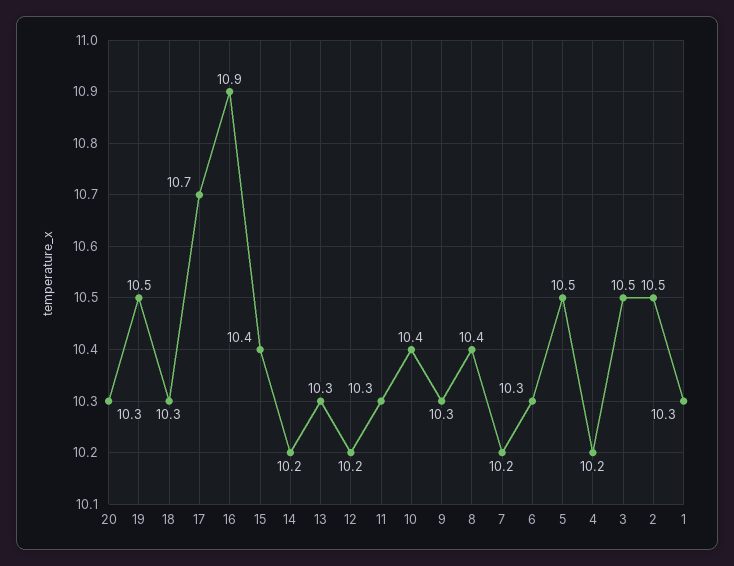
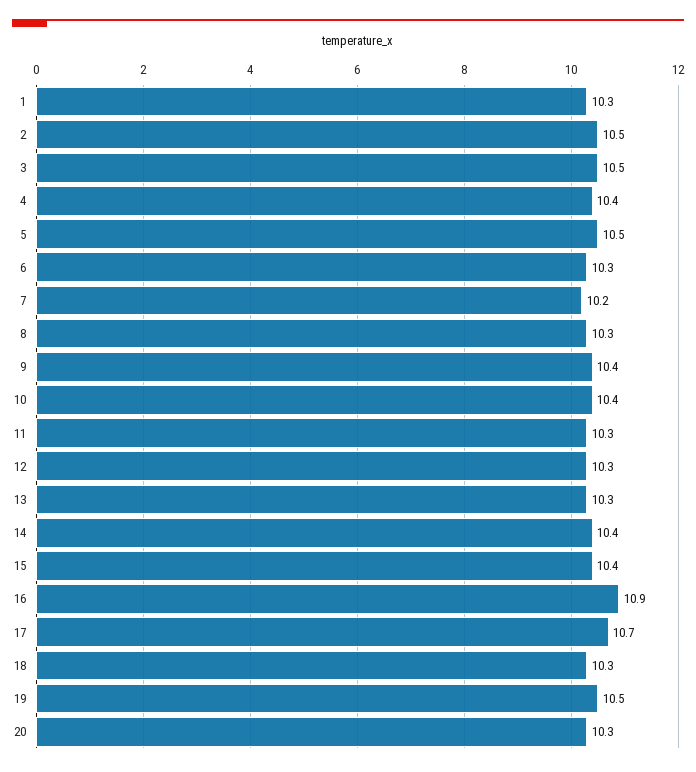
  {
    "20": 10.3,
    "19": 10.5,
    "18": 10.3,
    "17": 10.7,
    "16": 10.9,
    "15": 10.4,
-   "14": 10.2,
+   "14": 10.4,
    "13": 10.3,
-   "12": 10.2,
+   "12": 10.3,
    "11": 10.3,
    "10": 10.4,
-   "9": 10.3,
+   "9": 10.4,
-   "8": 10.4,
+   "8": 10.3,
    "7": 10.2,
    "6": 10.3,
    "5": 10.5,
-   "4": 10.2,
+   "4": 10.4,
    "3": 10.5,
    "2": 10.5,
    "1": 10.3
  }

